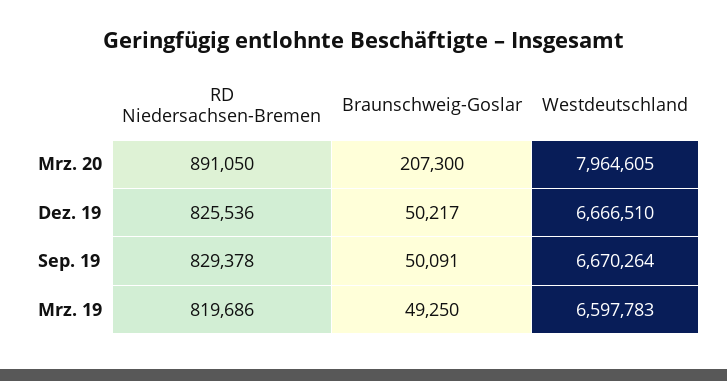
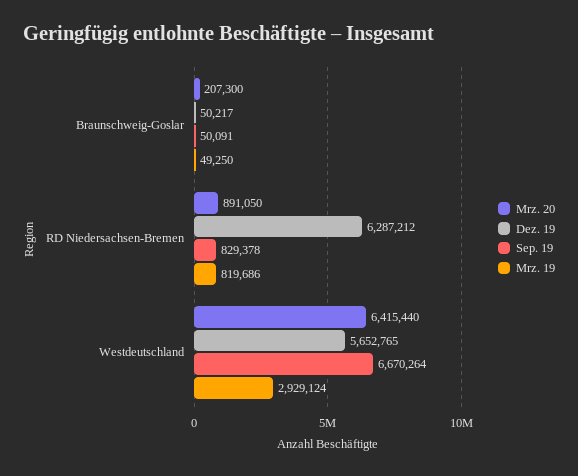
  {
    "Mrz. 20": {
      "RD Niedersachsen-Bremen": 891050,
      "Braunschweig-Goslar": 207300,
-     "Westdeutschland": 7964605
+     "Westdeutschland": 6415440
    },
    "Dez. 19": {
-     "RD Niedersachsen-Bremen": 825536,
+     "RD Niedersachsen-Bremen": 6287212,
      "Braunschweig-Goslar": 50217,
-     "Westdeutschland": 6666510
+     "Westdeutschland": 5652765
    },
    "Sep. 19": {
      "RD Niedersachsen-Bremen": 829378,
      "Braunschweig-Goslar": 50091,
      "Westdeutschland": 6670264
    },
    "Mrz. 19": {
      "RD Niedersachsen-Bremen": 819686,
      "Braunschweig-Goslar": 49250,
-     "Westdeutschland": 6597783
+     "Westdeutschland": 2929124
    }
  }

